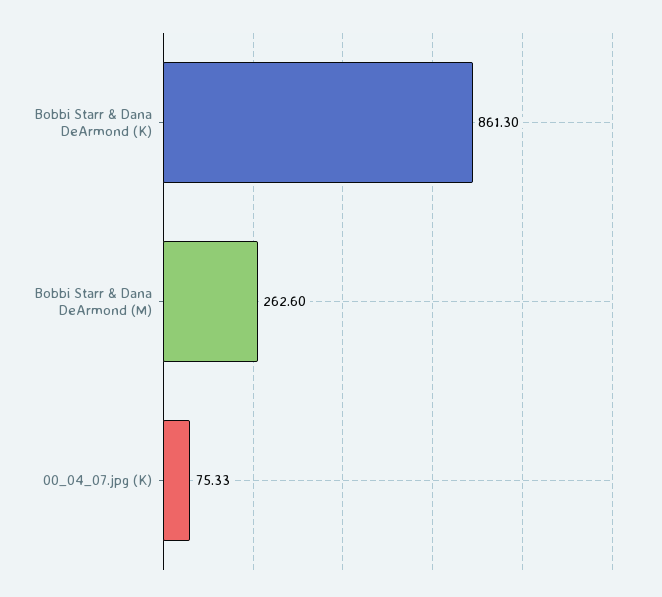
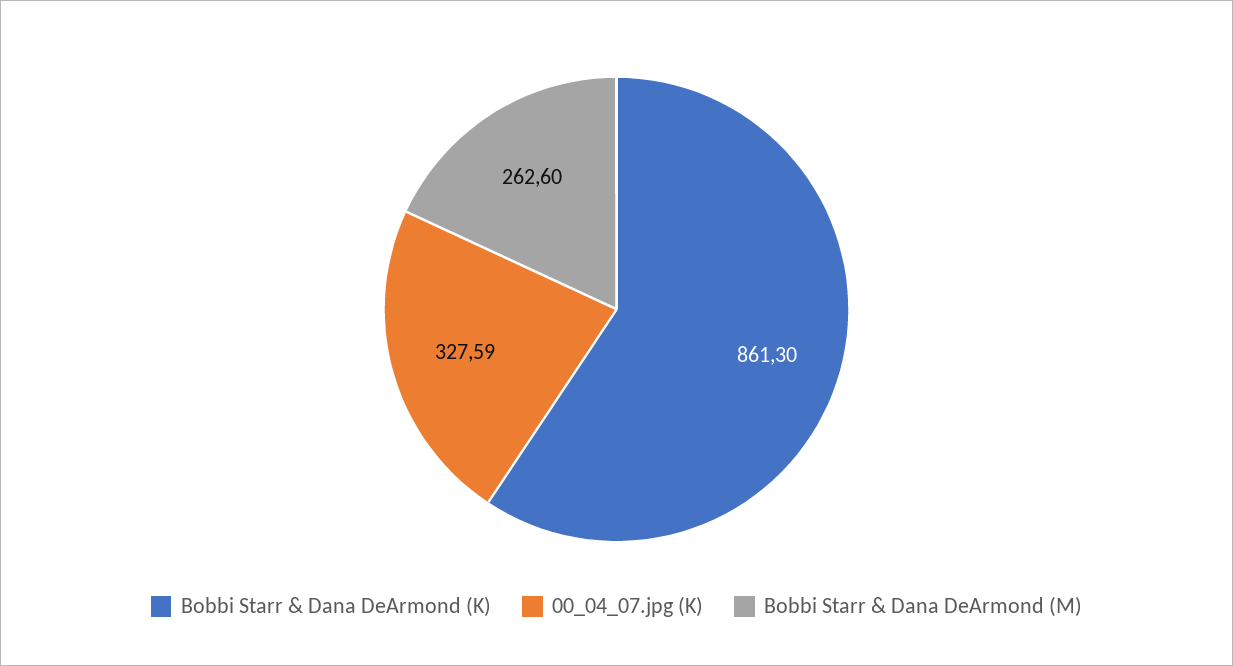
  {
    "Bobbi Starr & Dana DeArmond (K)": 861.3,
    "Bobbi Starr & Dana DeArmond (M)": 262.6,
-   "00_04_07.jpg (K)": 75.33
+   "00_04_07.jpg (K)": 327.59
  }

